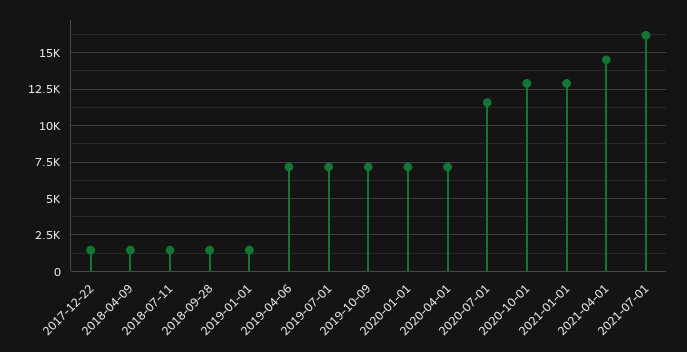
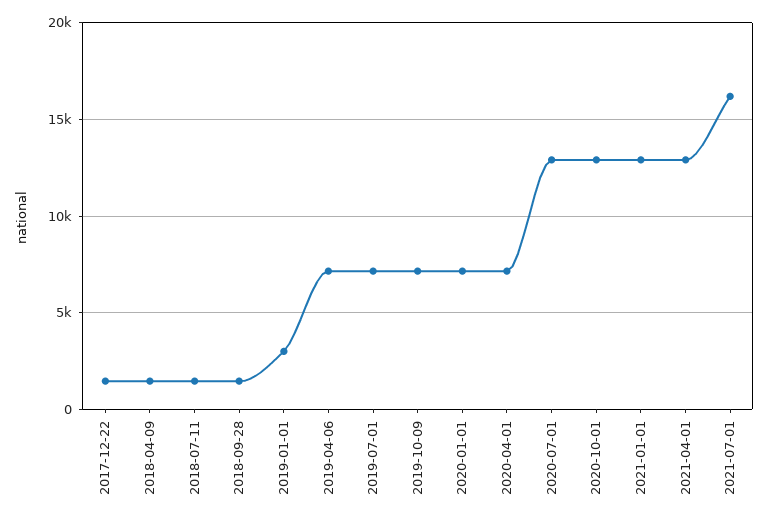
  {
    "2017-12-22": 1500,
    "2018-04-09": 1500,
    "2018-07-11": 1500,
    "2018-09-28": 1500,
-   "2019-01-01": 1500,
+   "2019-01-01": 3000,
    "2019-04-06": 7000,
    "2019-07-01": 7000,
    "2019-10-09": 7000,
    "2020-01-01": 7000,
    "2020-04-01": 7000,
-   "2020-07-01": 11500,
+   "2020-07-01": 13000,
    "2020-10-01": 13000,
    "2021-01-01": 13000,
-   "2021-04-01": 14500,
+   "2021-04-01": 13000,
    "2021-07-01": 16000
  }

